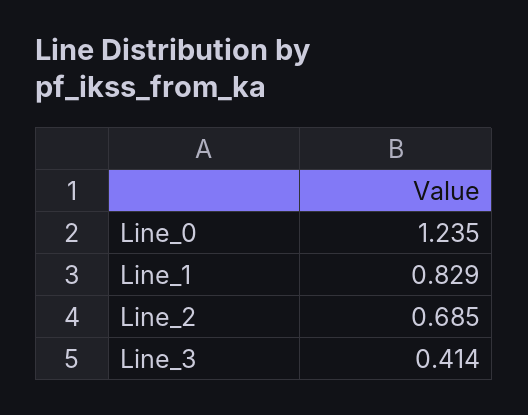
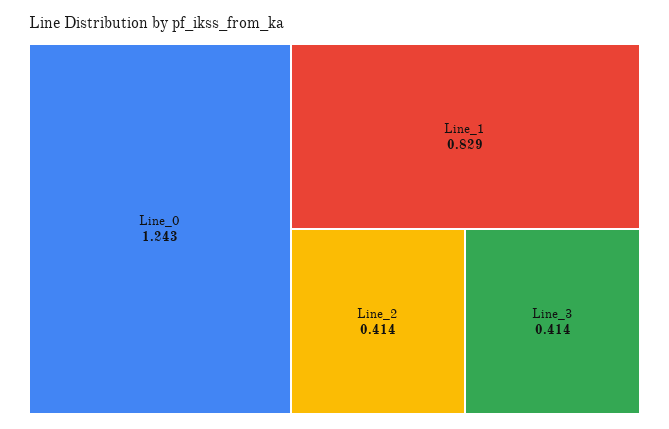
  {
-   "Line_0": 1.235,
+   "Line_0": 1.243,
    "Line_1": 0.829,
-   "Line_2": 0.685,
+   "Line_2": 0.414,
    "Line_3": 0.414
  }

